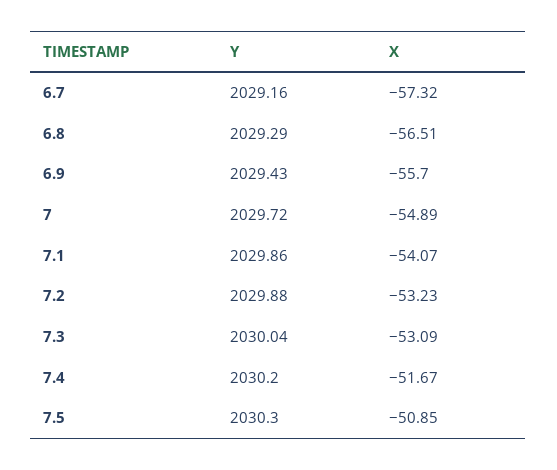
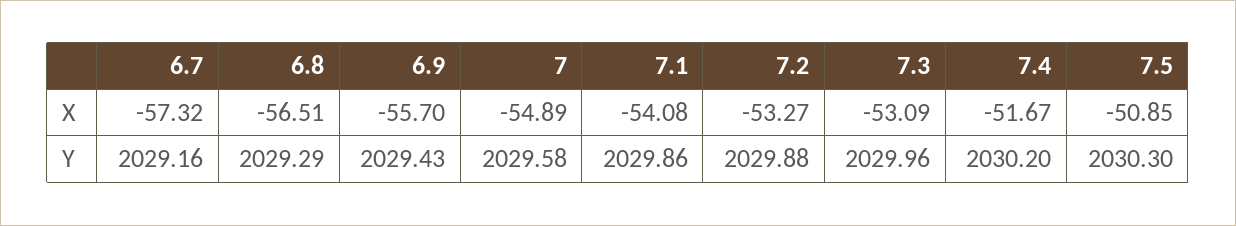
  {
    "Y": {
      "6.7": 2029.16,
      "6.8": 2029.29,
      "6.9": 2029.43,
-     "7": 2029.72,
+     "7": 2029.58,
      "7.1": 2029.86,
      "7.2": 2029.88,
-     "7.3": 2030.04,
+     "7.3": 2029.96,
      "7.4": 2030.2,
      "7.5": 2030.3
    },
    "X": {
      "6.7": -57.32,
      "6.8": -56.51,
      "6.9": -55.7,
      "7": -54.89,
-     "7.1": -54.07,
+     "7.1": -54.08,
-     "7.2": -53.23,
+     "7.2": -53.27,
      "7.3": -53.09,
      "7.4": -51.67,
      "7.5": -50.85
    }
  }

